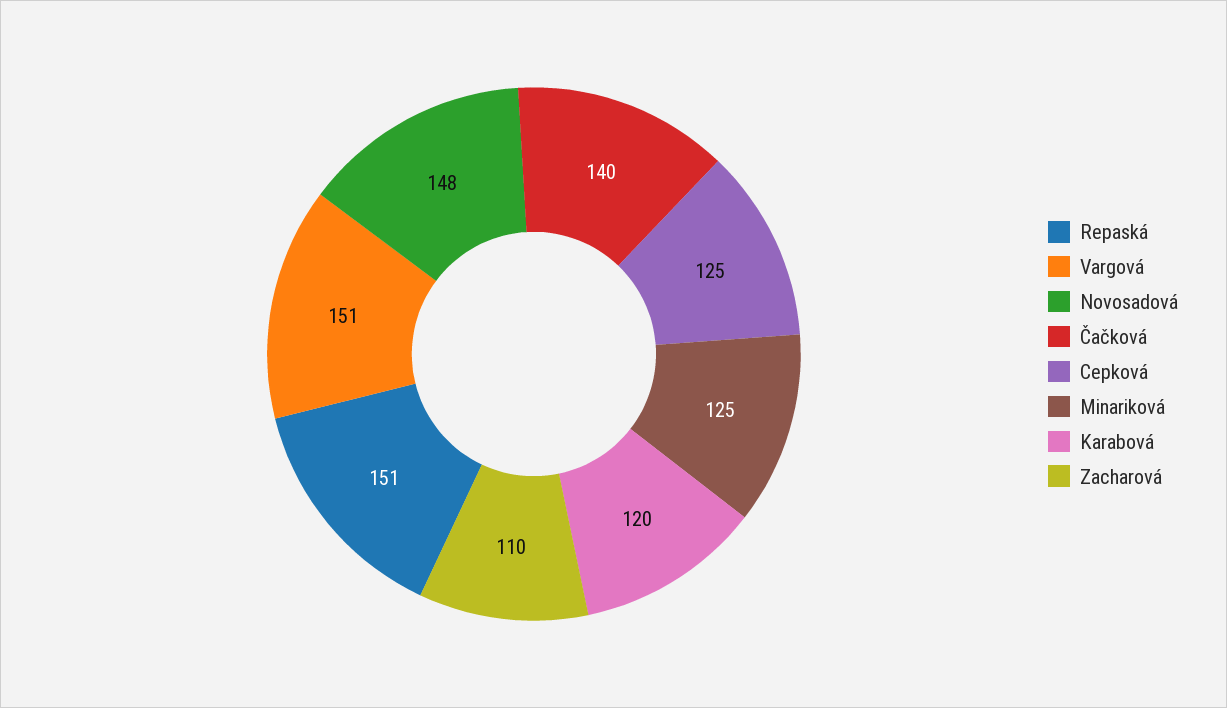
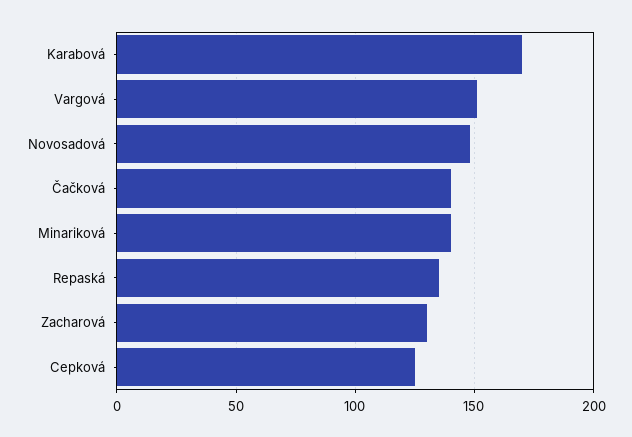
  {
-   "Repaská": 151,
+   "Repaská": 135,
    "Vargová": 151,
    "Novosadová": 148,
    "Čačková": 140,
    "Cepková": 125,
-   "Minariková": 125,
+   "Minariková": 140,
-   "Karabová": 120,
+   "Karabová": 170,
-   "Zacharová": 110
+   "Zacharová": 130
  }

